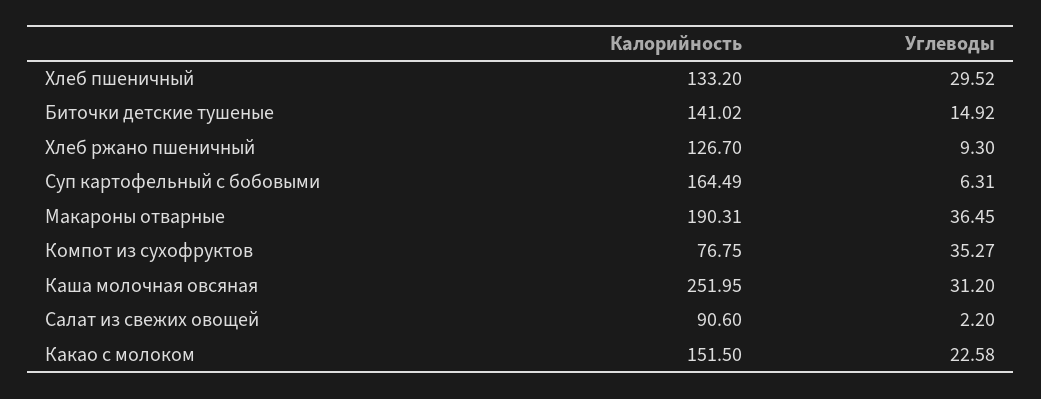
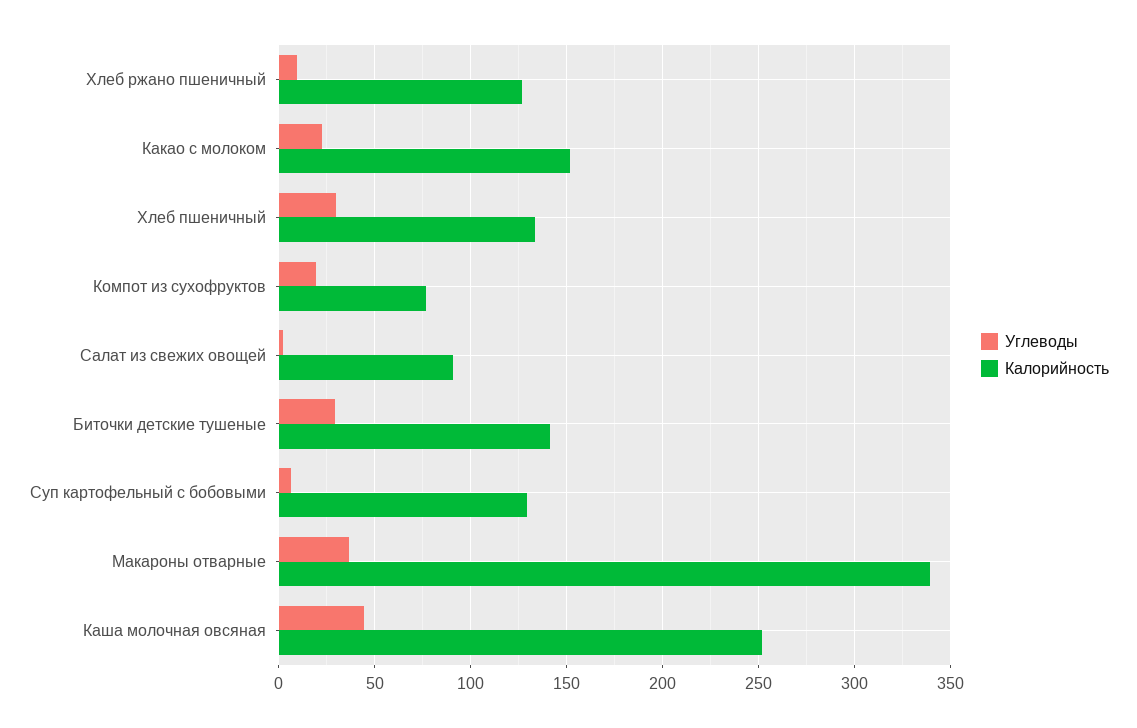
  {
    "Калорийность": {
      "Хлеб пшеничный": 133.2,
      "Биточки детские тушеные": 141.02,
      "Хлеб ржано пшеничный": 126.7,
-     "Суп картофельный с бобовыми": 164.49,
+     "Суп картофельный с бобовыми": 130,
-     "Макароны отварные": 190.31,
+     "Макароны отварные": 340,
      "Компот из сухофруктов": 76.75,
      "Каша молочная овсяная": 251.95,
      "Салат из свежих овощей": 90.6,
      "Какао с молоком": 151.5
    },
    "Углеводы": {
      "Хлеб пшеничный": 29.52,
-     "Биточки детские тушеные": 14.92,
+     "Биточки детские тушеные": 30,
      "Хлеб ржано пшеничный": 9.3,
      "Суп картофельный с бобовыми": 6.31,
      "Макароны отварные": 36.45,
-     "Компот из сухофруктов": 35.27,
+     "Компот из сухофруктов": 20,
-     "Каша молочная овсяная": 31.2,
+     "Каша молочная овсяная": 45,
      "Салат из свежих овощей": 2.2,
      "Какао с молоком": 22.58
    }
  }

